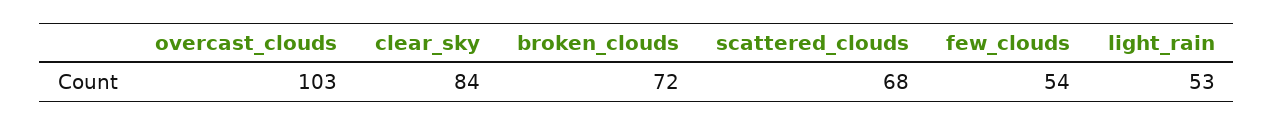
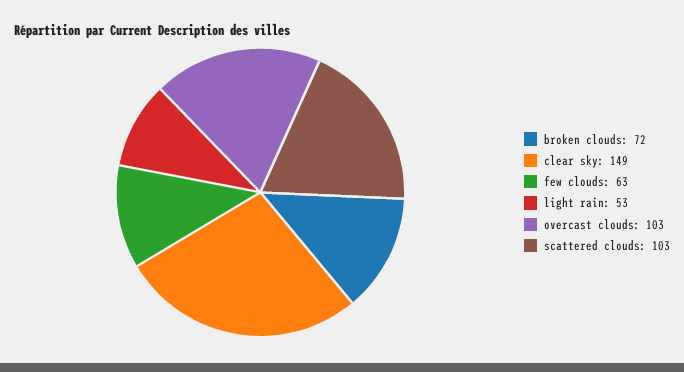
  {
    "overcast_clouds": 103,
-   "clear_sky": 84,
+   "clear_sky": 149,
    "broken_clouds": 72,
-   "scattered_clouds": 68,
+   "scattered_clouds": 103,
-   "few_clouds": 54,
+   "few_clouds": 63,
    "light_rain": 53
  }

